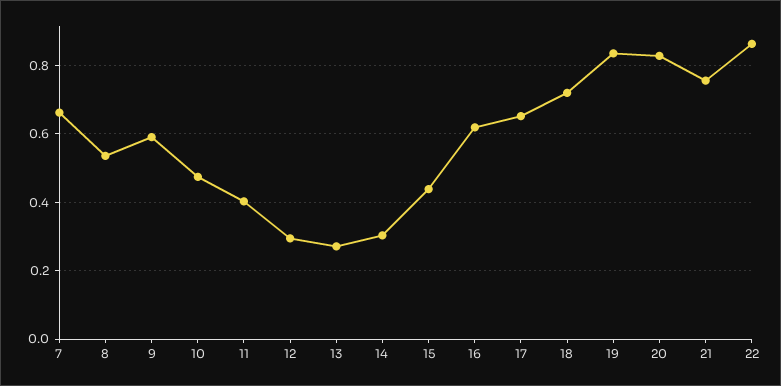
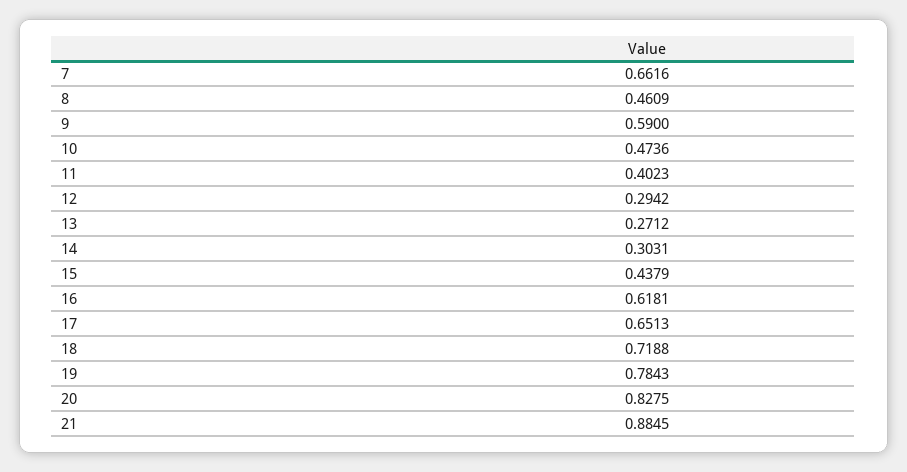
  {
    "7": 0.6616,
-   "8": 0.54,
+   "8": 0.4609,
    "9": 0.59,
    "10": 0.4736,
    "11": 0.4023,
    "12": 0.2942,
    "13": 0.2712,
    "14": 0.3031,
    "15": 0.4379,
    "16": 0.6181,
    "17": 0.6513,
    "18": 0.7188,
-   "19": 0.84,
+   "19": 0.7843,
    "20": 0.8275,
-   "21": 0.76,
+   "21": 0.8845
-   "22": 0.86
  }

